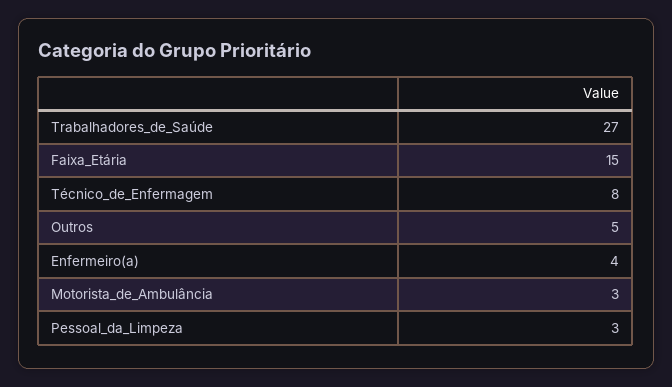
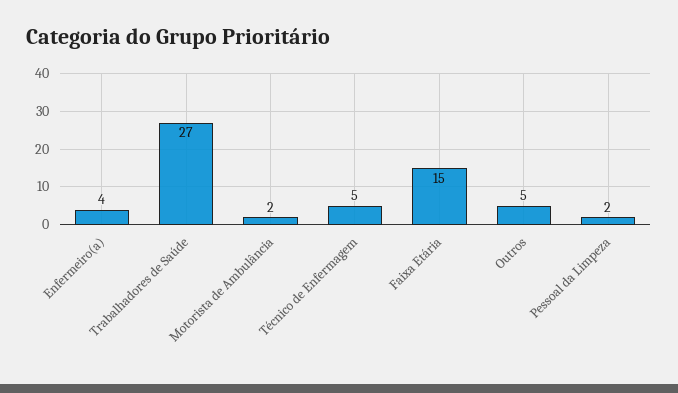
  {
    "Trabalhadores_de_Saúde": 27,
    "Faixa_Etária": 15,
-   "Técnico_de_Enfermagem": 8,
+   "Técnico_de_Enfermagem": 5,
    "Outros": 5,
    "Enfermeiro(a)": 4,
-   "Motorista_de_Ambulância": 3,
+   "Motorista_de_Ambulância": 2,
-   "Pessoal_da_Limpeza": 3
+   "Pessoal_da_Limpeza": 2
  }

